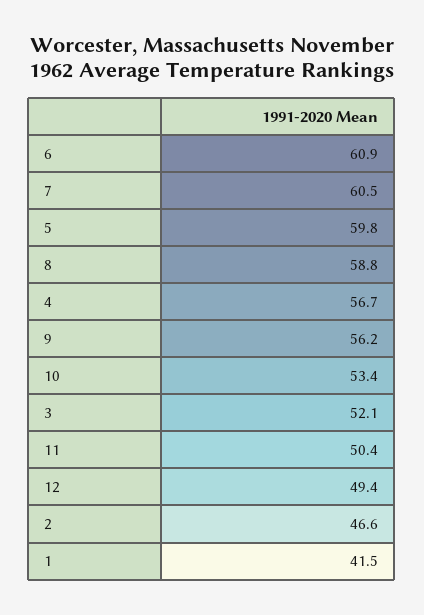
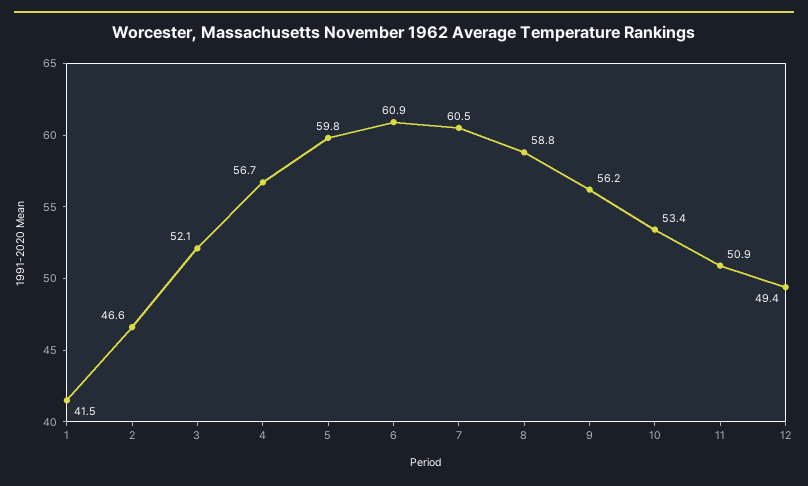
  {
    "6": 60.9,
    "7": 60.5,
    "5": 59.8,
    "8": 58.8,
    "4": 56.7,
    "9": 56.2,
    "10": 53.4,
    "3": 52.1,
-   "11": 50.4,
+   "11": 50.9,
    "12": 49.4,
    "2": 46.6,
    "1": 41.5
  }

